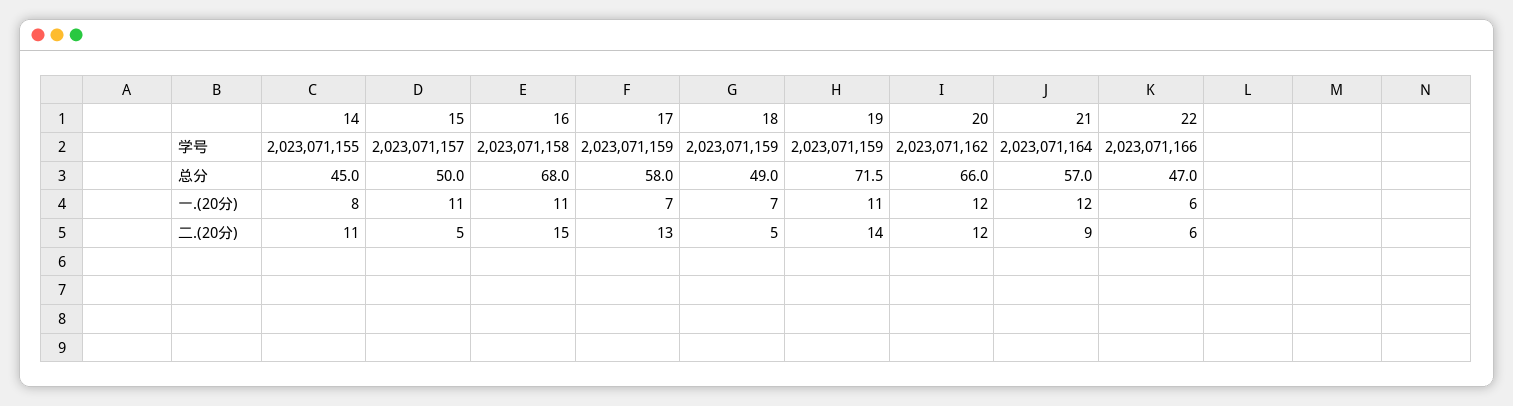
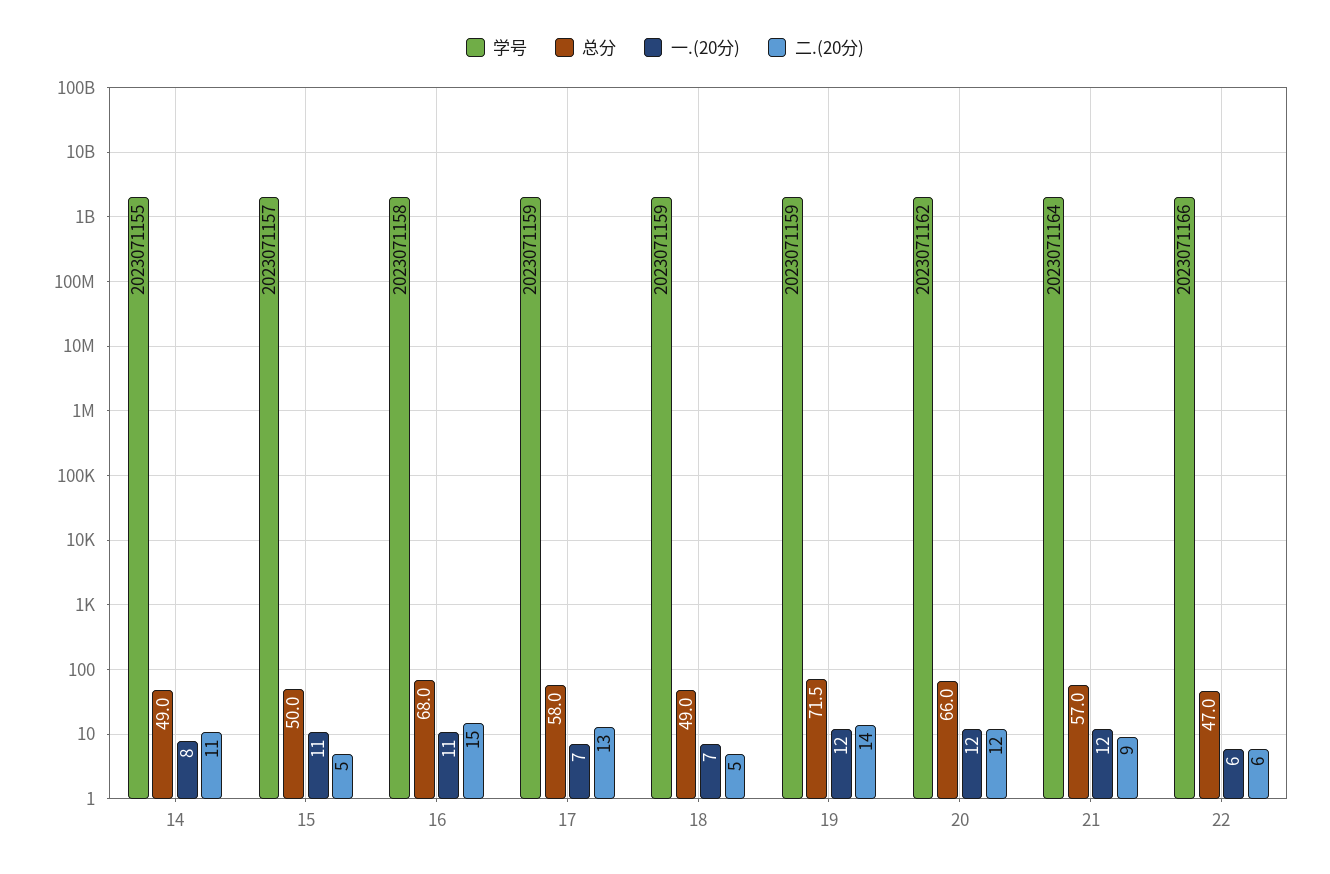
  {
    "学号": {
      "14": 2023071155,
      "15": 2023071157,
      "16": 2023071158,
      "17": 2023071159,
      "18": 2023071159,
      "19": 2023071159,
      "20": 2023071162,
      "21": 2023071164,
      "22": 2023071166
    },
    "总分": {
-     "14": 45,
+     "14": 49,
      "15": 50,
      "16": 68,
      "17": 58,
      "18": 49,
      "19": 71.5,
      "20": 66,
      "21": 57,
      "22": 47
    },
    "一.(20分)": {
      "14": 8,
      "15": 11,
      "16": 11,
      "17": 7,
      "18": 7,
-     "19": 11,
+     "19": 12,
      "20": 12,
      "21": 12,
      "22": 6
    },
    "二.(20分)": {
      "14": 11,
      "15": 5,
      "16": 15,
      "17": 13,
      "18": 5,
      "19": 14,
      "20": 12,
      "21": 9,
      "22": 6
    }
  }

